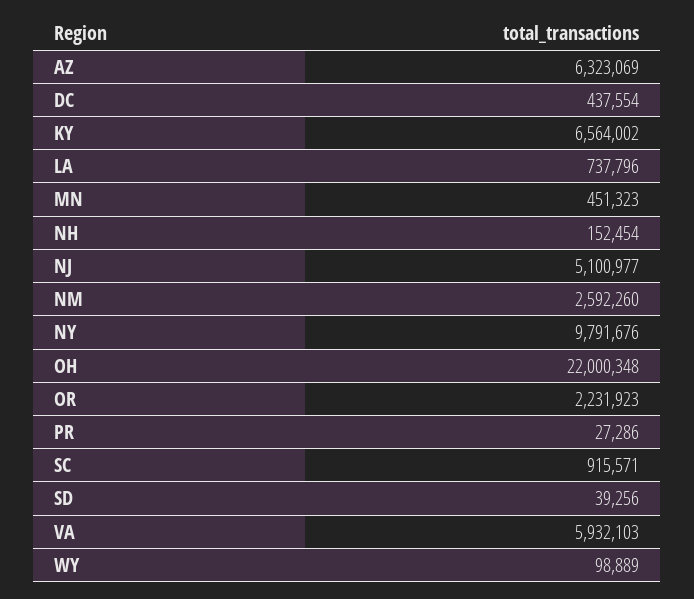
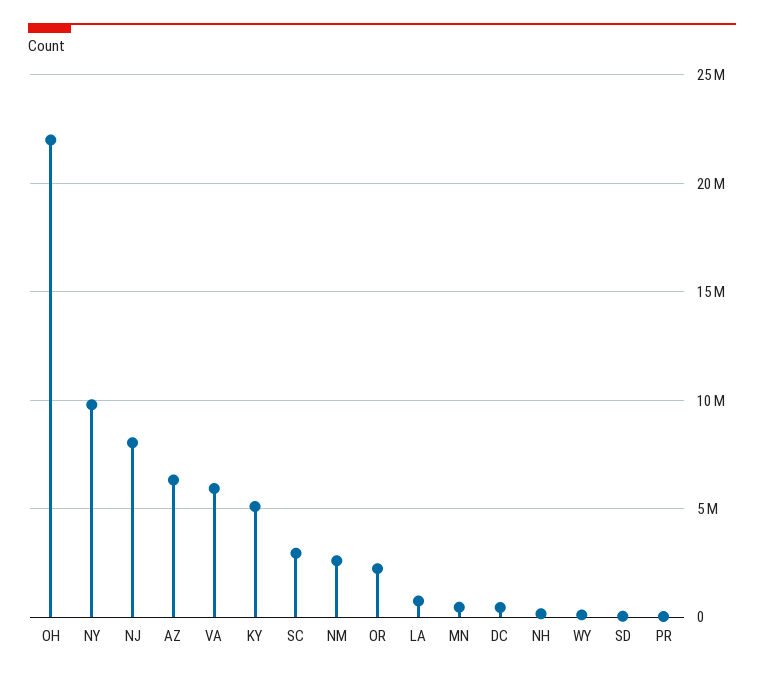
  {
    "AZ": 6323069,
    "DC": 437554,
-   "KY": 6564002,
+   "KY": 5000000,
    "LA": 737796,
    "MN": 451323,
    "NH": 152454,
-   "NJ": 5100977,
+   "NJ": 8000000,
    "NM": 2592260,
    "NY": 9791676,
    "OH": 22000348,
    "OR": 2231923,
    "PR": 27286,
-   "SC": 915571,
+   "SC": 3000000,
    "SD": 39256,
    "VA": 5932103,
    "WY": 98889
  }

